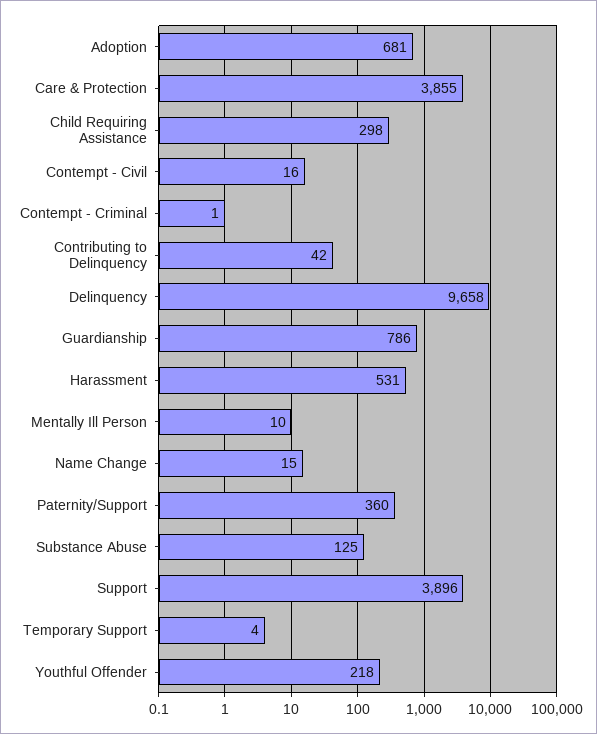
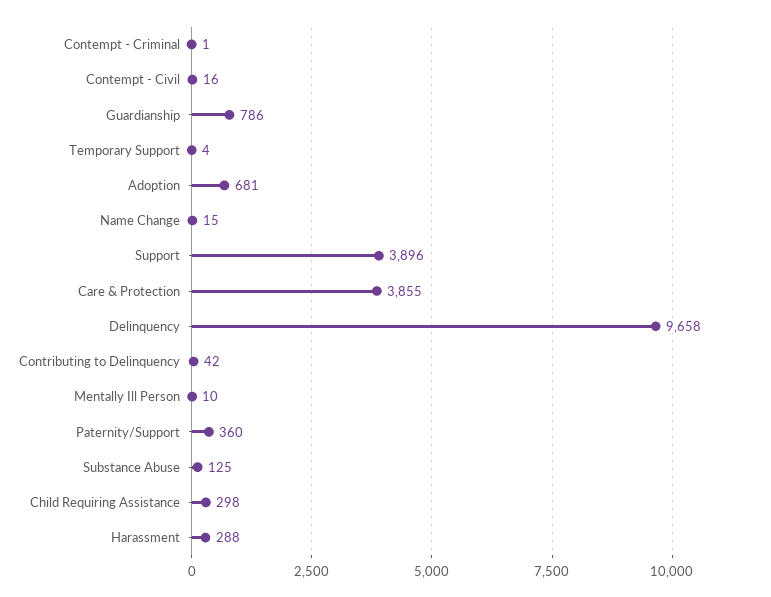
  {
    "Adoption": 681,
    "Care & Protection": 3855,
    "Child Requiring Assistance": 298,
    "Contempt - Civil": 16,
    "Contempt - Criminal": 1,
    "Contributing to Delinquency": 42,
    "Delinquency": 9658,
    "Guardianship": 786,
-   "Harassment": 531,
+   "Harassment": 288,
    "Mentally Ill Person": 10,
    "Name Change": 15,
    "Paternity/Support": 360,
    "Substance Abuse": 125,
    "Support": 3896,
-   "Temporary Support": 4,
+   "Temporary Support": 4
-   "Youthful Offender": 218
  }

